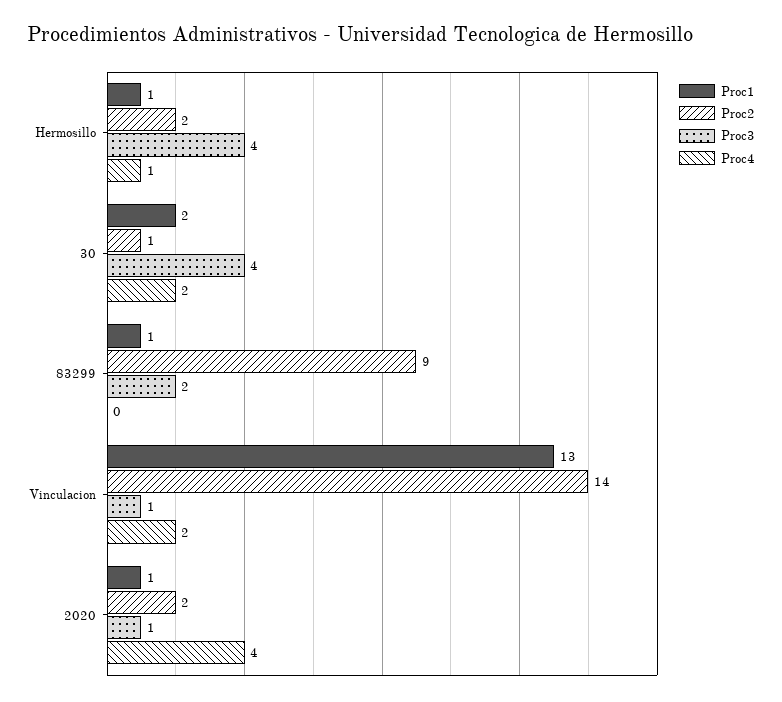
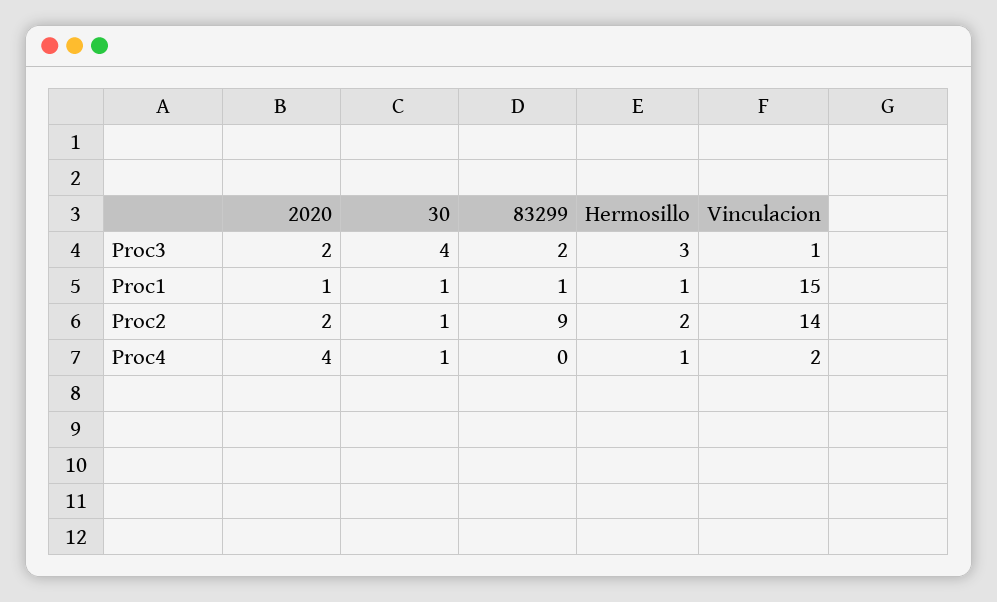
  {
    "Proc1": {
      "Hermosillo": 1,
-     "30": 2,
+     "30": 1,
      "83299": 1,
-     "Vinculacion": 13,
+     "Vinculacion": 15,
      "2020": 1
    },
    "Proc2": {
      "Hermosillo": 2,
      "30": 1,
      "83299": 9,
      "Vinculacion": 14,
      "2020": 2
    },
    "Proc3": {
-     "Hermosillo": 4,
+     "Hermosillo": 3,
      "30": 4,
      "83299": 2,
      "Vinculacion": 1,
-     "2020": 1
+     "2020": 2
    },
    "Proc4": {
      "Hermosillo": 1,
-     "30": 2,
+     "30": 1,
      "83299": 0,
      "Vinculacion": 2,
      "2020": 4
    }
  }

